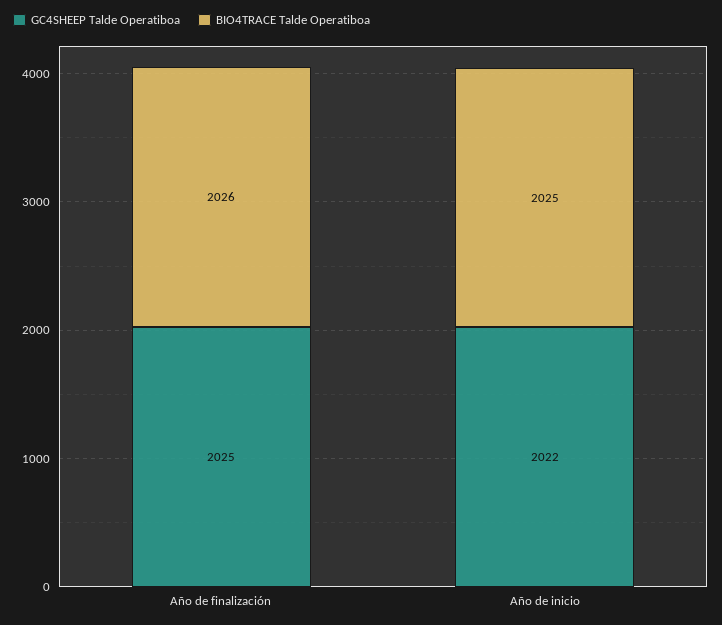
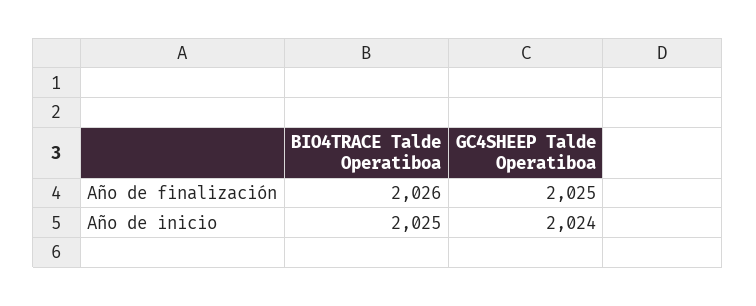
  {
    "GC4SHEEP Talde Operatiboa": {
      "Año de finalización": 2025,
-     "Año de inicio": 2022
+     "Año de inicio": 2024
    },
    "BIO4TRACE Talde Operatiboa": {
      "Año de finalización": 2026,
      "Año de inicio": 2025
    }
  }

